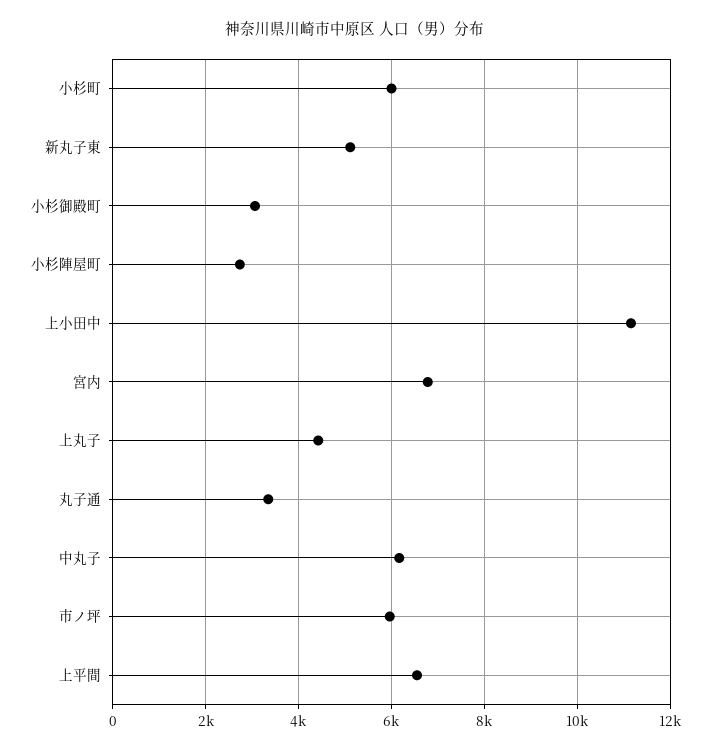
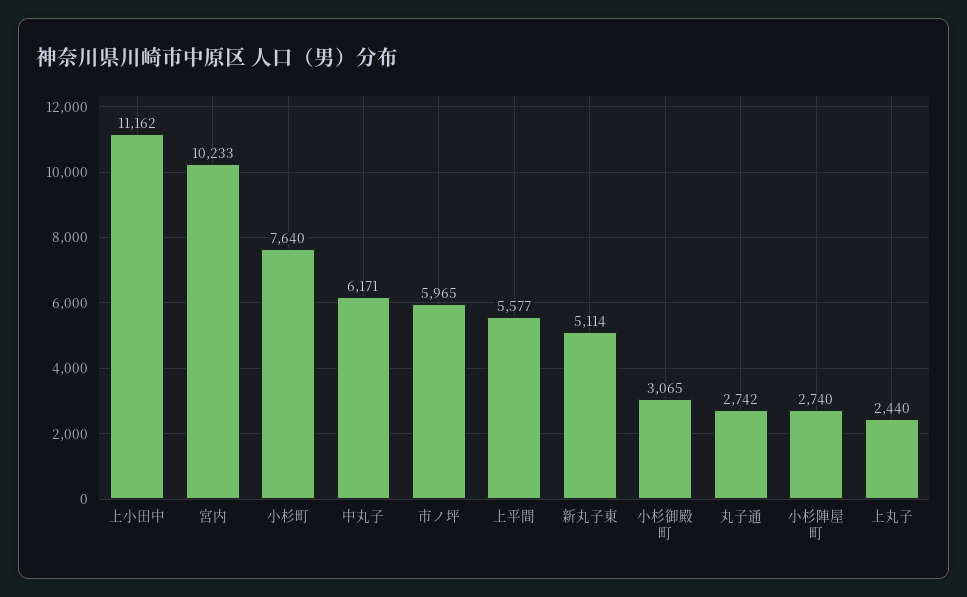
  {
-   "小杉町": 6000,
+   "小杉町": 7640,
    "新丸子東": 5114,
    "小杉御殿町": 3065,
    "小杉陣屋町": 2740,
    "上小田中": 11162,
-   "宮内": 6800,
+   "宮内": 10233,
-   "上丸子": 4400,
+   "上丸子": 2440,
-   "丸子通": 3400,
+   "丸子通": 2742,
    "中丸子": 6171,
    "市ノ坪": 5965,
-   "上平間": 6600
+   "上平間": 5577
  }

